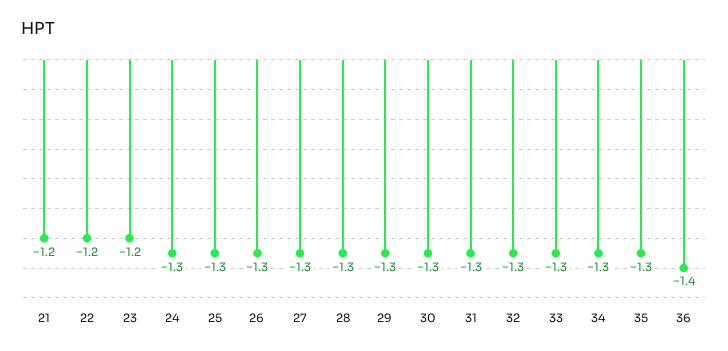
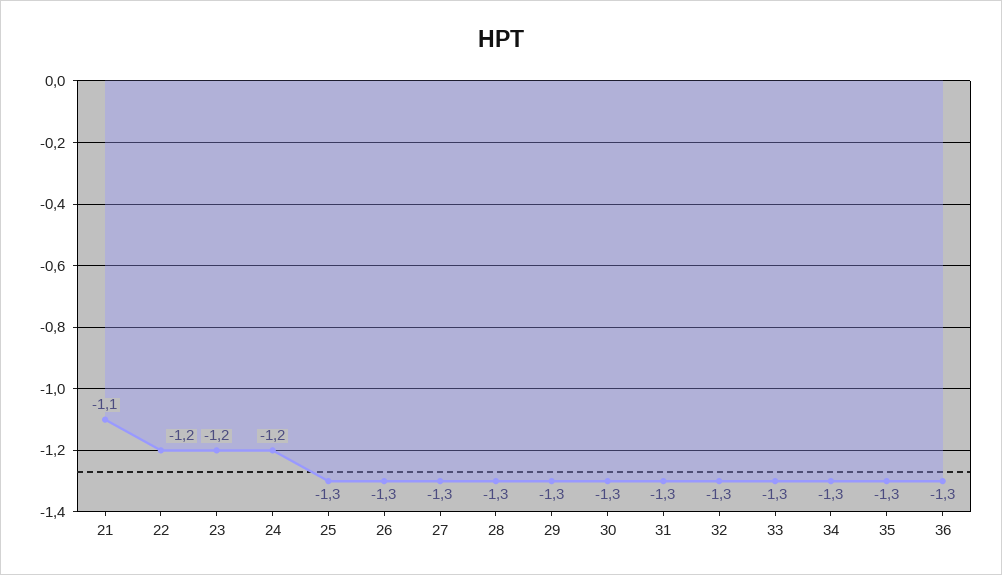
  {
-   "21": -1.2,
+   "21": -1.1,
    "22": -1.2,
    "23": -1.2,
-   "24": -1.3,
+   "24": -1.2,
    "25": -1.3,
    "26": -1.3,
    "27": -1.3,
    "28": -1.3,
    "29": -1.3,
    "30": -1.3,
    "31": -1.3,
    "32": -1.3,
    "33": -1.3,
    "34": -1.3,
    "35": -1.3,
-   "36": -1.4
+   "36": -1.3
  }

